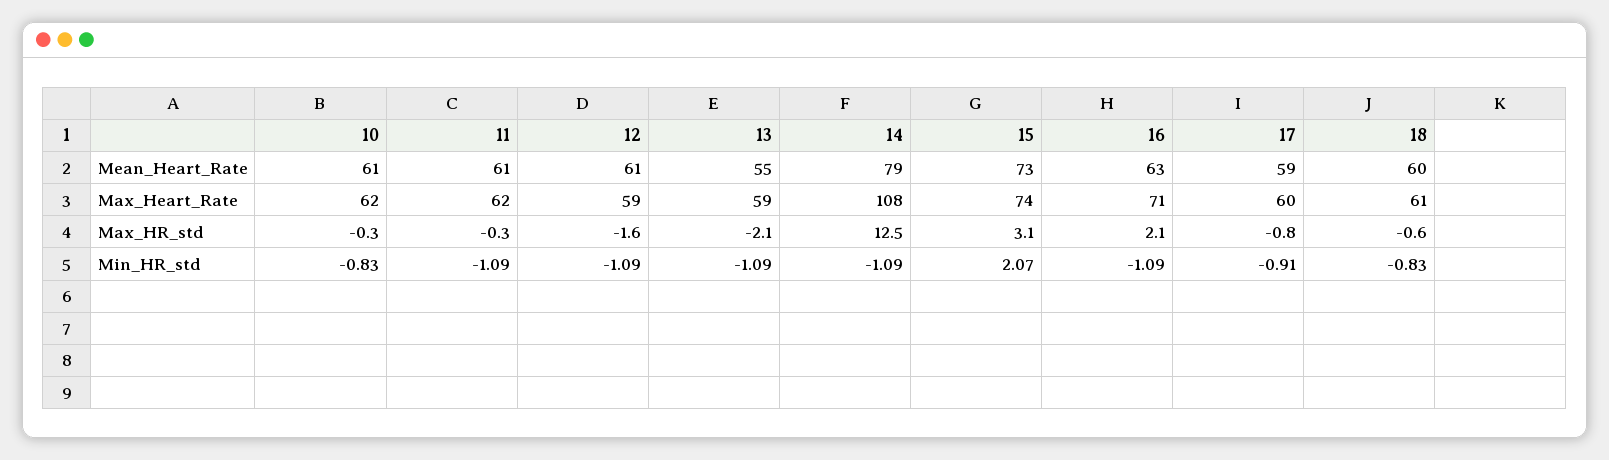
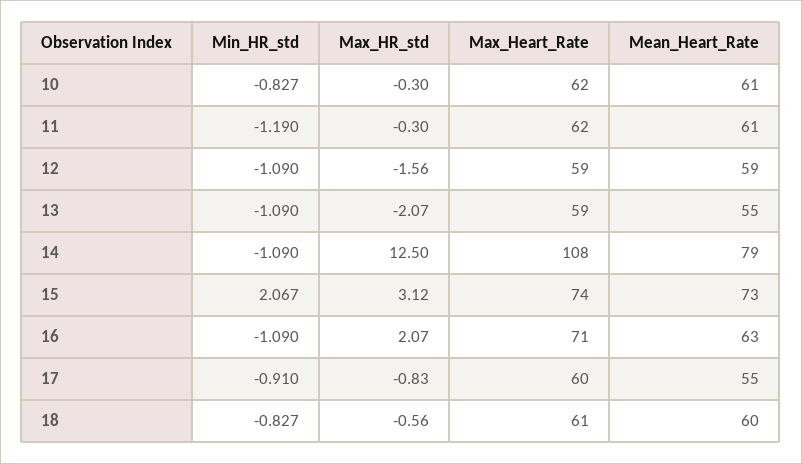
  {
    "10": {
      "Mean_Heart_Rate": 61,
      "Max_Heart_Rate": 62,
      "Max_HR_std": -0.3,
      "Min_HR_std": -0.827
    },
    "11": {
      "Mean_Heart_Rate": 61,
      "Max_Heart_Rate": 62,
      "Max_HR_std": -0.3,
-     "Min_HR_std": -1.09
+     "Min_HR_std": -1.19
    },
    "12": {
-     "Mean_Heart_Rate": 61,
+     "Mean_Heart_Rate": 59,
      "Max_Heart_Rate": 59,
      "Max_HR_std": -1.56,
      "Min_HR_std": -1.09
    },
    "13": {
      "Mean_Heart_Rate": 55,
      "Max_Heart_Rate": 59,
      "Max_HR_std": -2.07,
      "Min_HR_std": -1.09
    },
    "14": {
      "Mean_Heart_Rate": 79,
      "Max_Heart_Rate": 108,
      "Max_HR_std": 12.5,
      "Min_HR_std": -1.09
    },
    "15": {
      "Mean_Heart_Rate": 73,
      "Max_Heart_Rate": 74,
      "Max_HR_std": 3.12,
      "Min_HR_std": 2.067
    },
    "16": {
      "Mean_Heart_Rate": 63,
      "Max_Heart_Rate": 71,
      "Max_HR_std": 2.07,
      "Min_HR_std": -1.09
    },
    "17": {
-     "Mean_Heart_Rate": 59,
+     "Mean_Heart_Rate": 55,
      "Max_Heart_Rate": 60,
      "Max_HR_std": -0.83,
      "Min_HR_std": -0.91
    },
    "18": {
      "Mean_Heart_Rate": 60,
      "Max_Heart_Rate": 61,
      "Max_HR_std": -0.56,
      "Min_HR_std": -0.827
    }
  }

